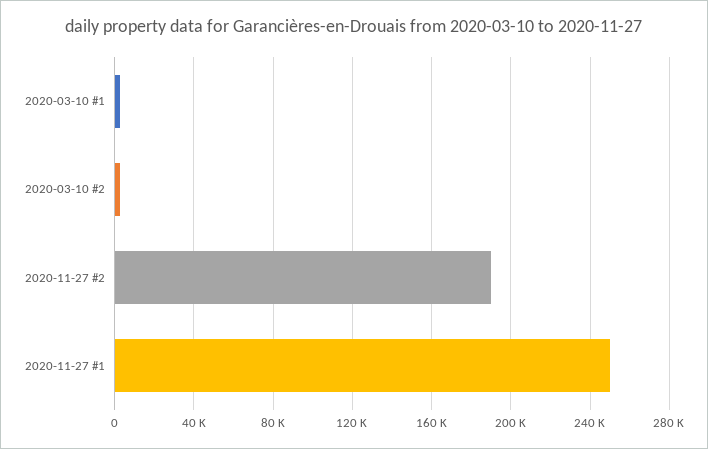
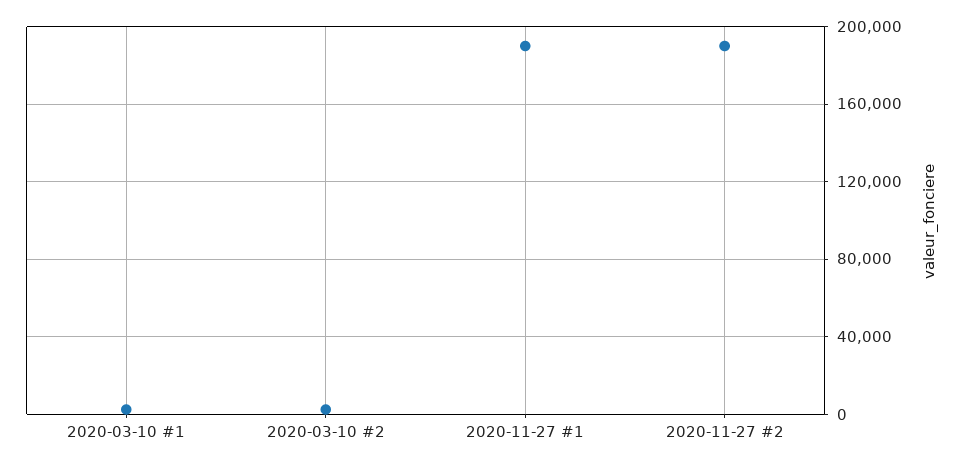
  {
    "2020-03-10 #1": 5000,
    "2020-03-10 #2": 5000,
    "2020-11-27 #2": 190000,
-   "2020-11-27 #1": 250000
+   "2020-11-27 #1": 190000
  }

